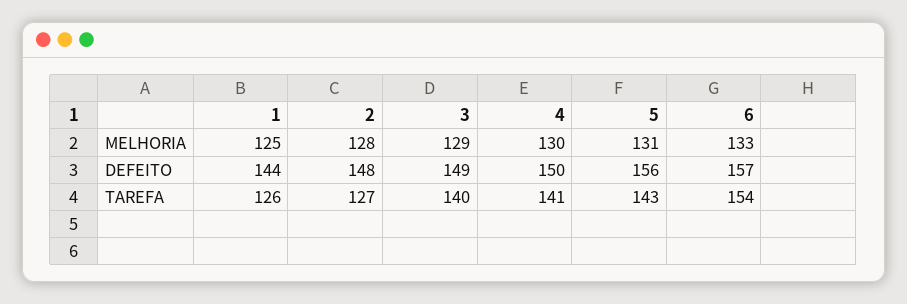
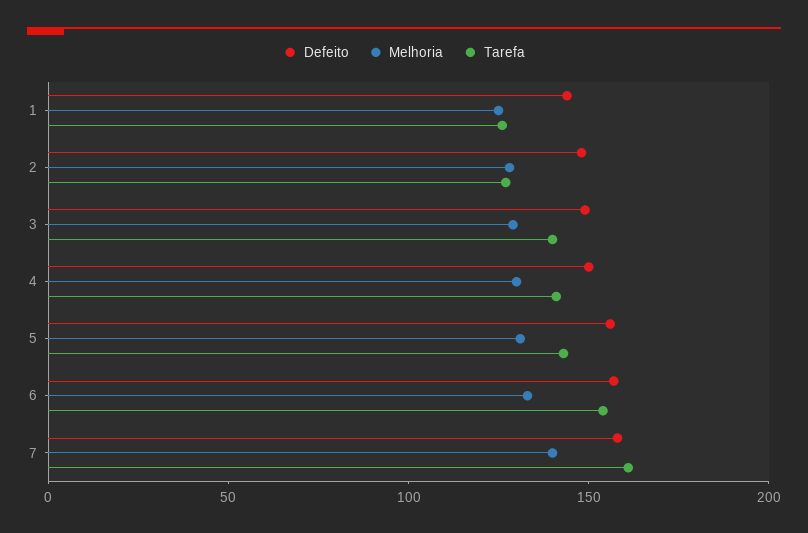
  {
    "MELHORIA": {
      "1": 125,
      "2": 128,
      "3": 129,
      "4": 130,
      "5": 131,
-     "6": 133
+     "6": 133,
+     "7": 140
    },
    "DEFEITO": {
      "1": 144,
      "2": 148,
      "3": 149,
      "4": 150,
      "5": 156,
-     "6": 157
+     "6": 157,
+     "7": 160
    },
    "TAREFA": {
      "1": 126,
      "2": 127,
      "3": 140,
      "4": 141,
      "5": 143,
-     "6": 154
+     "6": 154,
+     "7": 160
    }
  }

